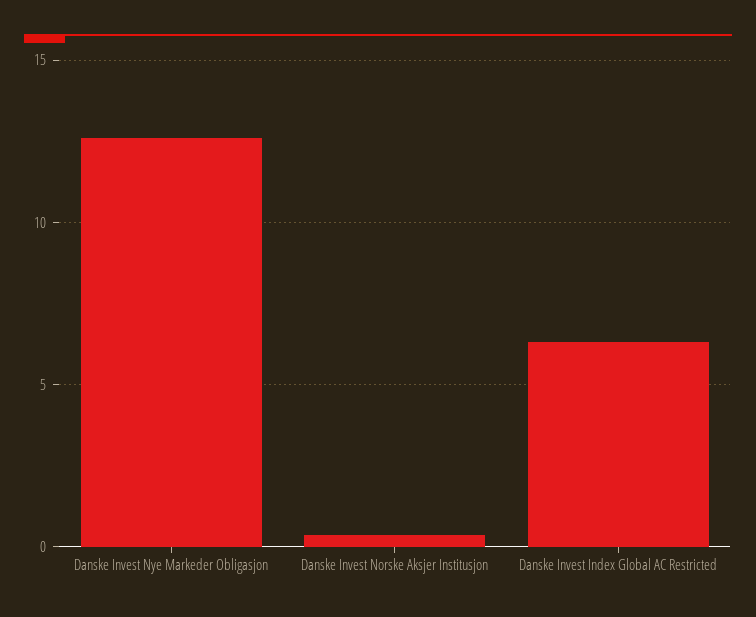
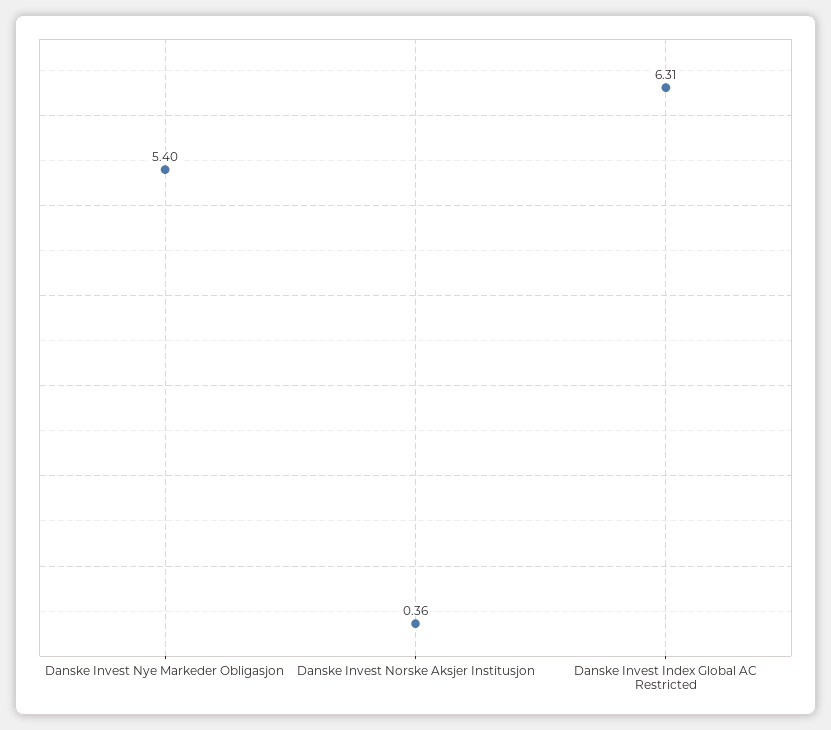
  {
-   "Danske Invest Nye Markeder Obligasjon": 12.5,
+   "Danske Invest Nye Markeder Obligasjon": 5.4,
    "Danske Invest Norske Aksjer Institusjon": 0.36,
    "Danske Invest Index Global AC Restricted": 6.31
  }

